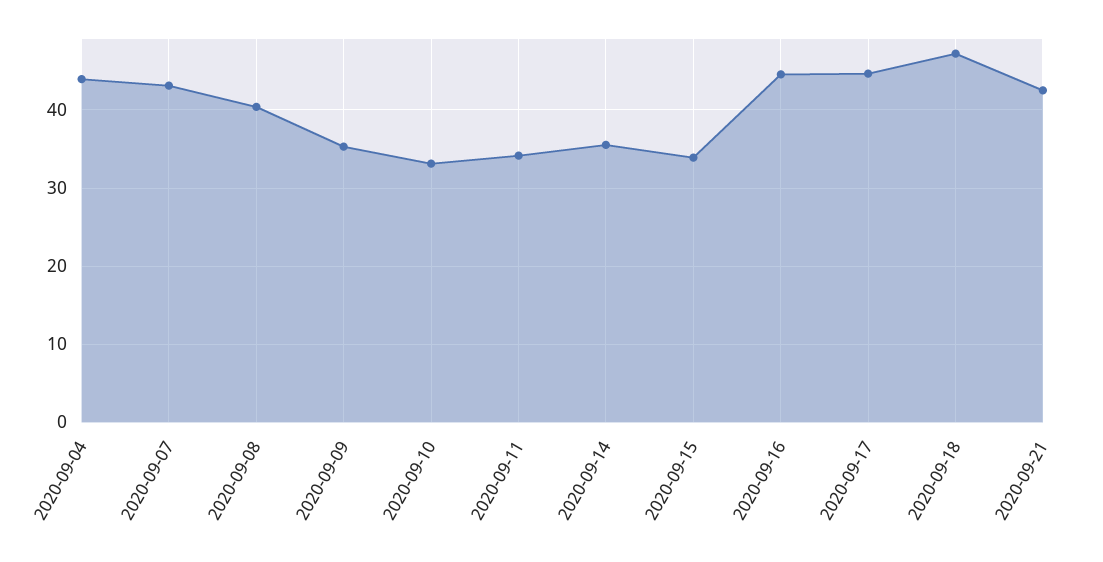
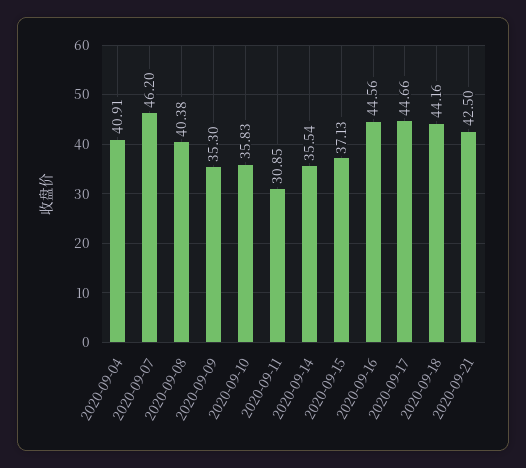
  {
-   "2020-09-04": 44,
+   "2020-09-04": 40.91,
-   "2020-09-07": 43,
+   "2020-09-07": 46.2,
    "2020-09-08": 40.38,
    "2020-09-09": 35.3,
-   "2020-09-10": 33,
+   "2020-09-10": 35.83,
-   "2020-09-11": 34,
+   "2020-09-11": 30.85,
    "2020-09-14": 35.54,
-   "2020-09-15": 34,
+   "2020-09-15": 37.13,
    "2020-09-16": 44.56,
    "2020-09-17": 44.66,
-   "2020-09-18": 47,
+   "2020-09-18": 44.16,
    "2020-09-21": 42.5
  }

